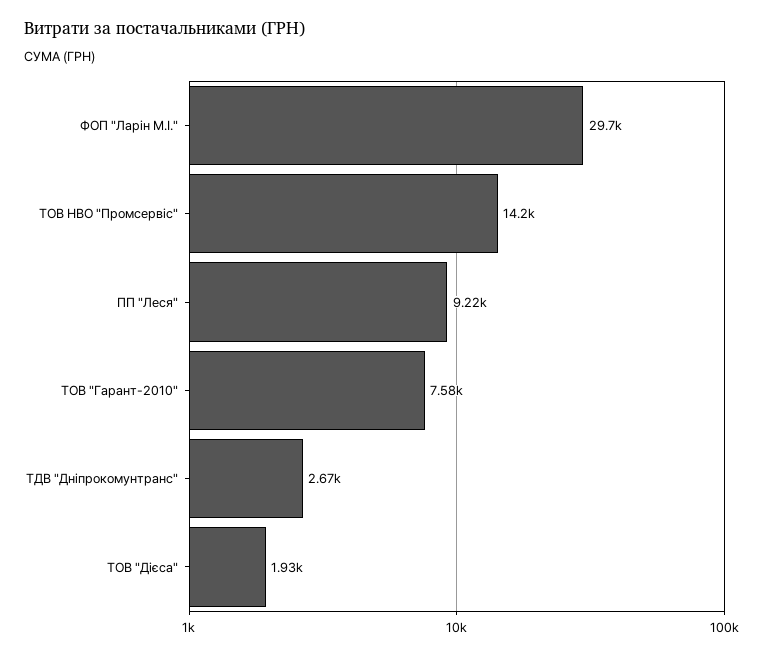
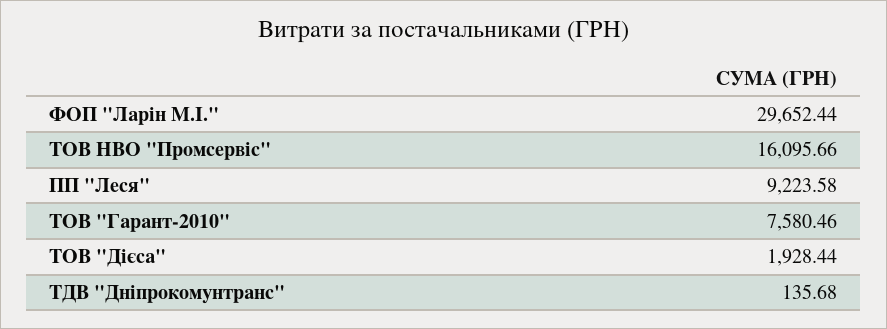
  {
    "ФОП \"Ларін М.І.\"": 29652.44,
-   "ТОВ НВО \"Промсервіс\"": 14200,
+   "ТОВ НВО \"Промсервіс\"": 16095.66,
    "ПП \"Леся\"": 9223.58,
    "ТОВ \"Гарант-2010\"": 7580.46,
-   "ТДВ \"Дніпрокомунтранс\"": 2670,
+   "ТДВ \"Дніпрокомунтранс\"": 135.68,
    "ТОВ \"Дієса\"": 1928.44
  }

